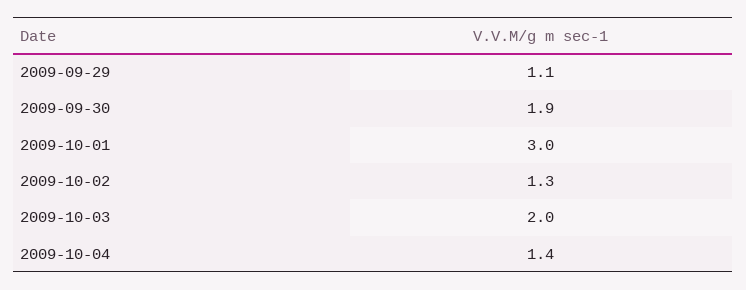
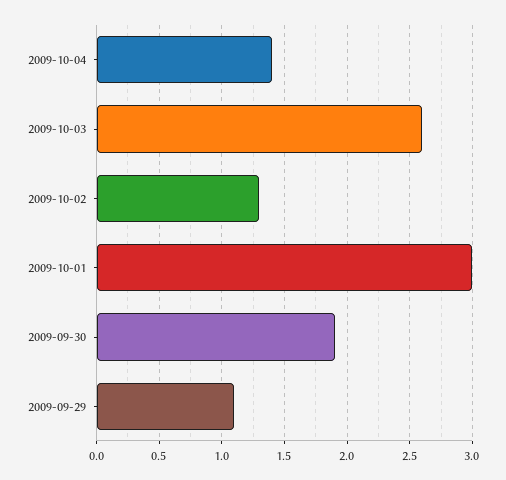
  {
    "2009-09-29": 1.1,
    "2009-09-30": 1.9,
    "2009-10-01": 3,
    "2009-10-02": 1.3,
-   "2009-10-03": 2,
+   "2009-10-03": 2.6,
    "2009-10-04": 1.4
  }

